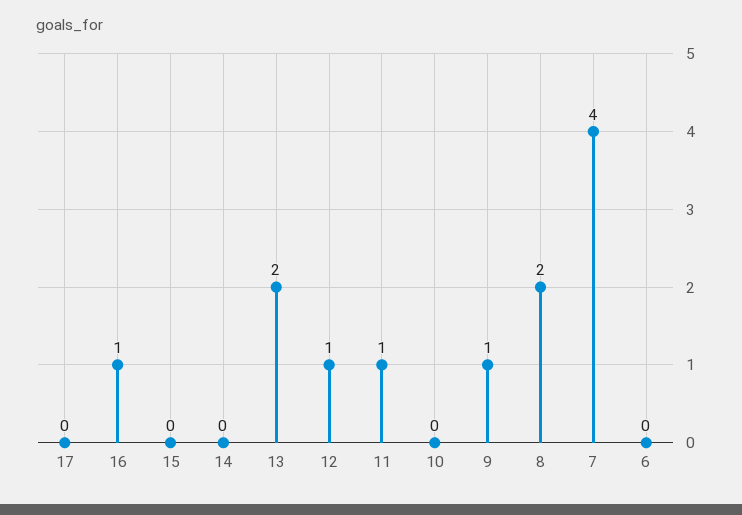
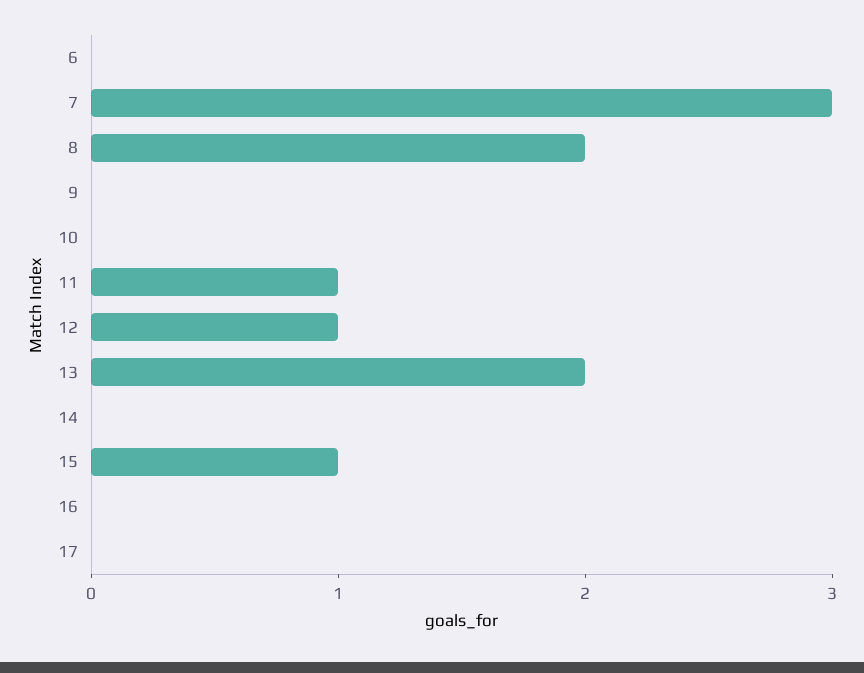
  {
    "17": 0,
-   "16": 1,
+   "16": 0,
-   "15": 0,
+   "15": 1,
    "14": 0,
    "13": 2,
    "12": 1,
    "11": 1,
    "10": 0,
-   "9": 1,
+   "9": 0,
    "8": 2,
-   "7": 4,
+   "7": 3,
    "6": 0
  }

